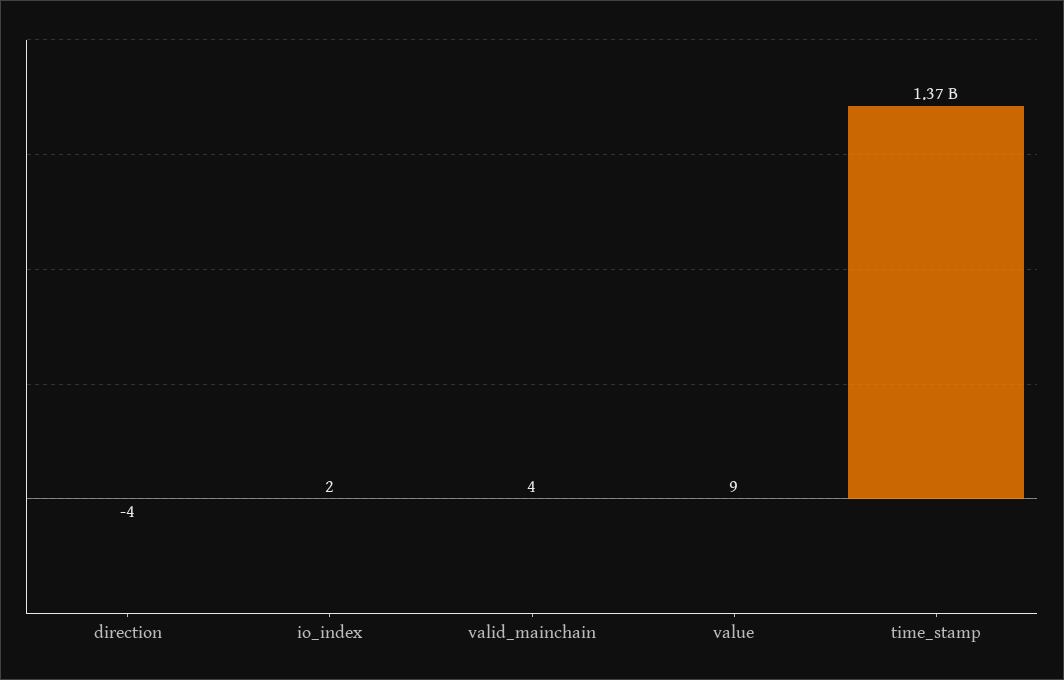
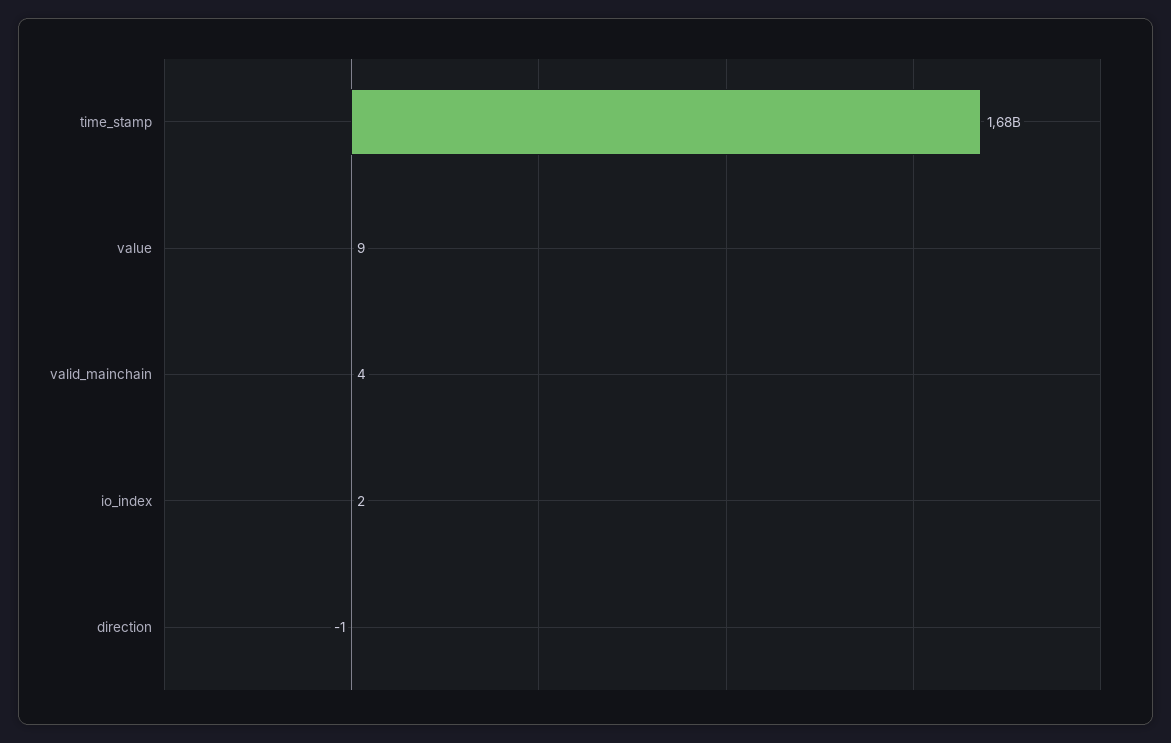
  {
-   "direction": -4,
+   "direction": -1,
    "io_index": 2,
    "valid_mainchain": 4,
    "value": 9,
-   "time_stamp": 1370000000
+   "time_stamp": 1680000000
  }

